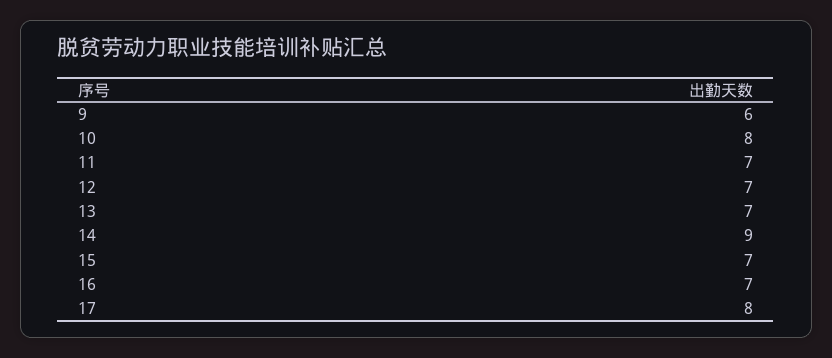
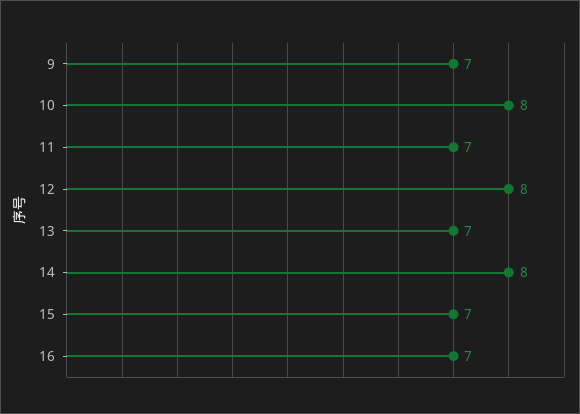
  {
-   "9": 6,
+   "9": 7,
    "10": 8,
    "11": 7,
-   "12": 7,
+   "12": 8,
    "13": 7,
-   "14": 9,
+   "14": 8,
    "15": 7,
-   "16": 7,
+   "16": 7
-   "17": 8
  }

